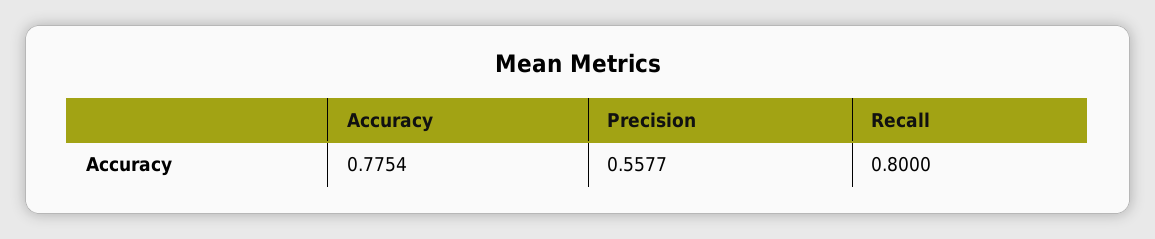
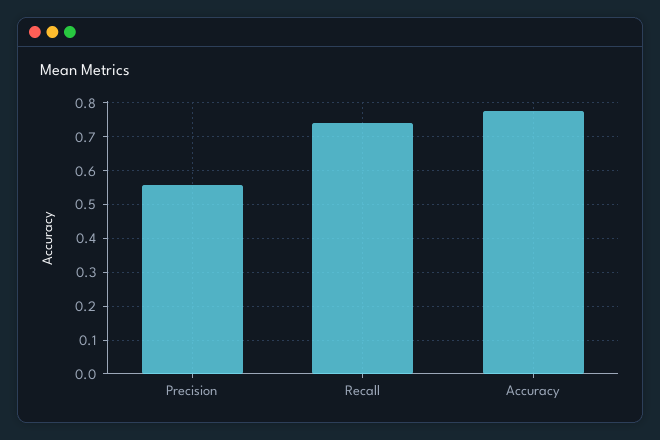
  {
    "Accuracy": 0.7754,
    "Precision": 0.5577,
-   "Recall": 0.8
+   "Recall": 0.74
  }

